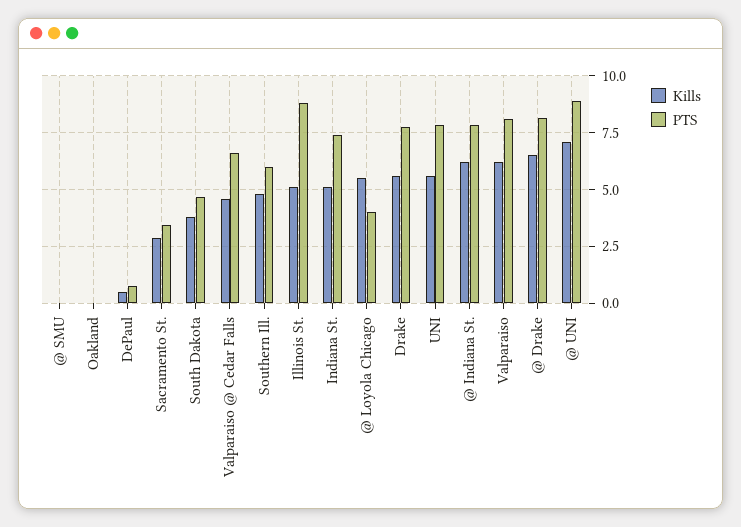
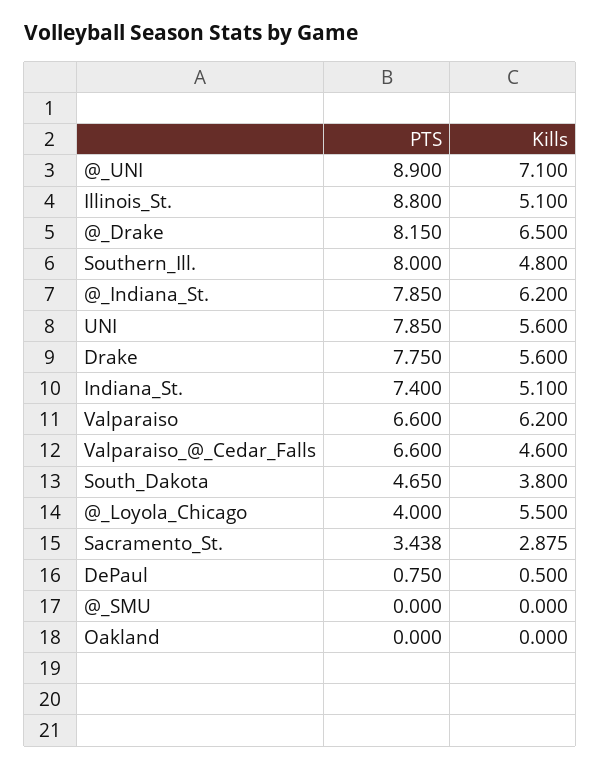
  {
    "Kills": {
      "@ SMU": 0,
      "Oakland": 0,
      "DePaul": 0.5,
      "Sacramento St.": 2.875,
      "South Dakota": 3.8,
      "Valparaiso @ Cedar Falls": 4.6,
      "Southern Ill.": 4.8,
      "Illinois St.": 5.1,
      "Indiana St.": 5.1,
      "@ Loyola Chicago": 5.5,
      "Drake": 5.6,
      "UNI": 5.6,
      "@ Indiana St.": 6.2,
      "Valparaiso": 6.2,
      "@ Drake": 6.5,
      "@ UNI": 7.1
    },
    "PTS": {
      "@ SMU": 0,
      "Oakland": 0,
      "DePaul": 0.75,
      "Sacramento St.": 3.438,
      "South Dakota": 4.65,
      "Valparaiso @ Cedar Falls": 6.6,
-     "Southern Ill.": 6,
+     "Southern Ill.": 8,
      "Illinois St.": 8.8,
      "Indiana St.": 7.4,
      "@ Loyola Chicago": 4,
      "Drake": 7.75,
      "UNI": 7.85,
      "@ Indiana St.": 7.85,
-     "Valparaiso": 8,
+     "Valparaiso": 6.6,
      "@ Drake": 8.15,
      "@ UNI": 8.9
    }
  }

